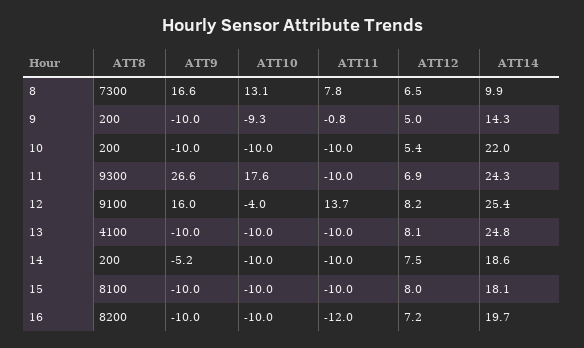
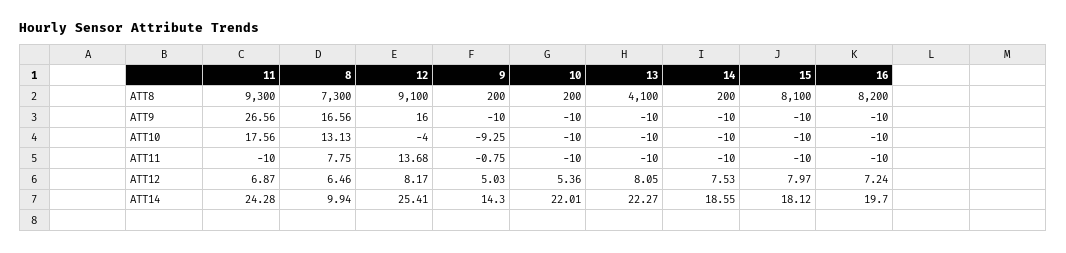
  {
    "ATT8": {
      "8": 7300,
      "9": 200,
      "10": 200,
      "11": 9300,
      "12": 9100,
      "13": 4100,
      "14": 200,
      "15": 8100,
      "16": 8200
    },
    "ATT9": {
      "8": 16.56,
      "9": -10,
      "10": -10,
      "11": 26.56,
      "12": 16,
      "13": -10,
-     "14": -5.2,
+     "14": -10,
      "15": -10,
      "16": -10
    },
    "ATT10": {
      "8": 13.13,
      "9": -9.25,
      "10": -10,
      "11": 17.56,
      "12": -4,
      "13": -10,
      "14": -10,
      "15": -10,
      "16": -10
    },
    "ATT11": {
      "8": 7.75,
      "9": -0.75,
      "10": -10,
      "11": -10,
      "12": 13.68,
      "13": -10,
      "14": -10,
      "15": -10,
-     "16": -12
+     "16": -10
    },
    "ATT12": {
      "8": 6.46,
      "9": 5.03,
      "10": 5.36,
      "11": 6.87,
      "12": 8.17,
      "13": 8.05,
      "14": 7.53,
      "15": 7.97,
      "16": 7.24
    },
    "ATT14": {
      "8": 9.94,
      "9": 14.3,
      "10": 22.01,
      "11": 24.28,
      "12": 25.41,
-     "13": 24.8,
+     "13": 22.27,
      "14": 18.55,
      "15": 18.12,
      "16": 19.7
    }
  }

